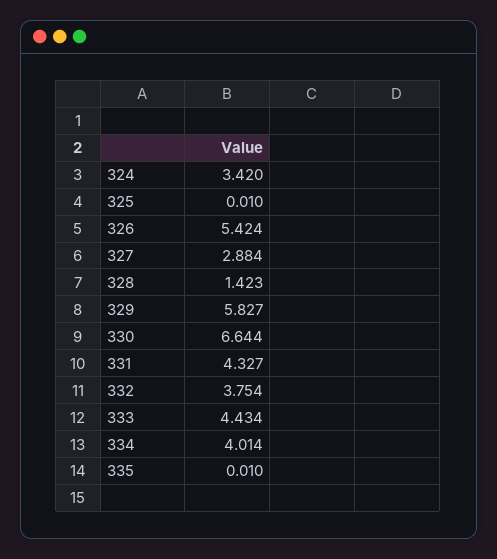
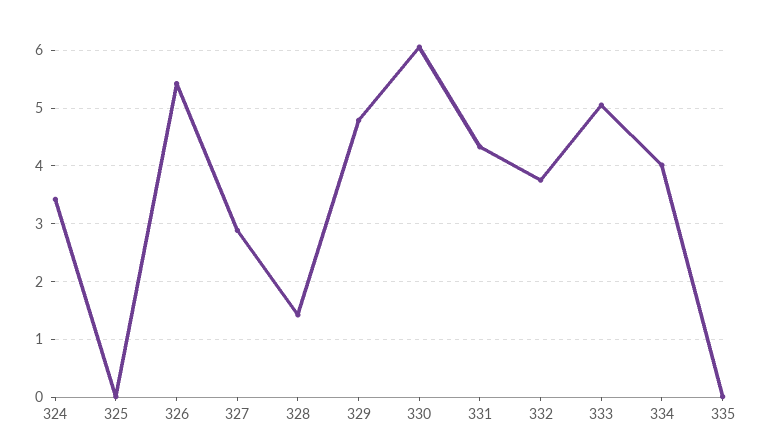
  {
    "324": 3.42,
    "325": 0.01,
    "326": 5.424,
    "327": 2.884,
    "328": 1.423,
-   "329": 5.827,
+   "329": 4.8,
-   "330": 6.644,
+   "330": 6,
    "331": 4.327,
    "332": 3.754,
-   "333": 4.434,
+   "333": 5,
    "334": 4.014,
    "335": 0.01
  }

